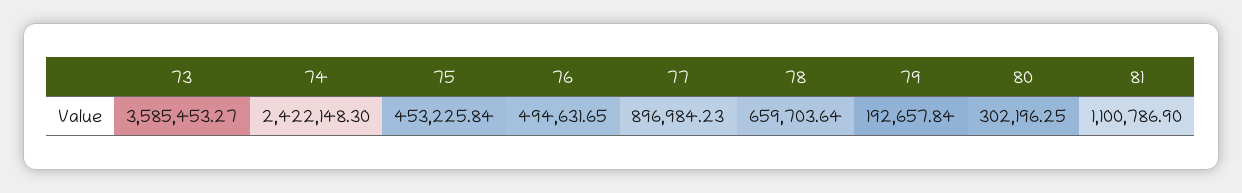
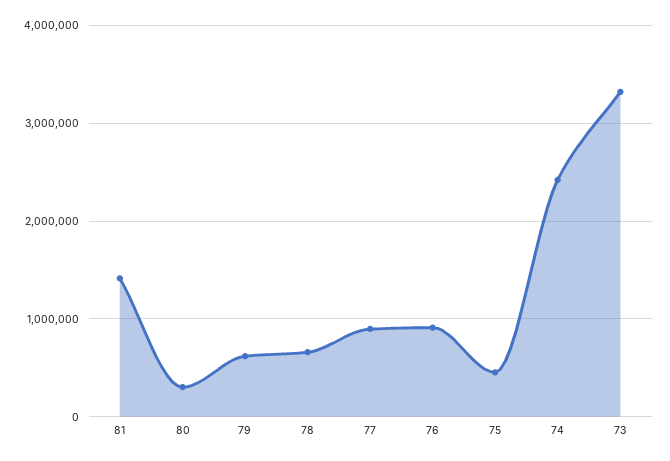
  {
-   "73": 3585453.27,
+   "73": 3300000,
    "74": 2422148.3,
    "75": 453225.84,
-   "76": 494631.65,
+   "76": 900000,
    "77": 896984.23,
    "78": 659703.64,
-   "79": 192657.84,
+   "79": 600000,
    "80": 302196.25,
-   "81": 1100786.9
+   "81": 1400000
  }

